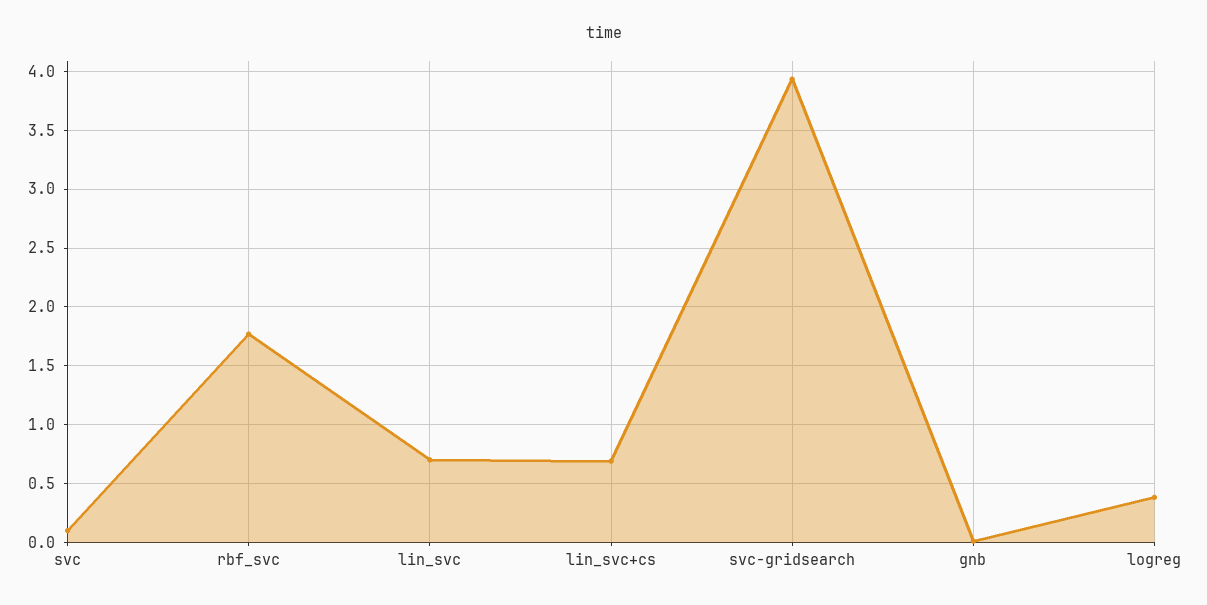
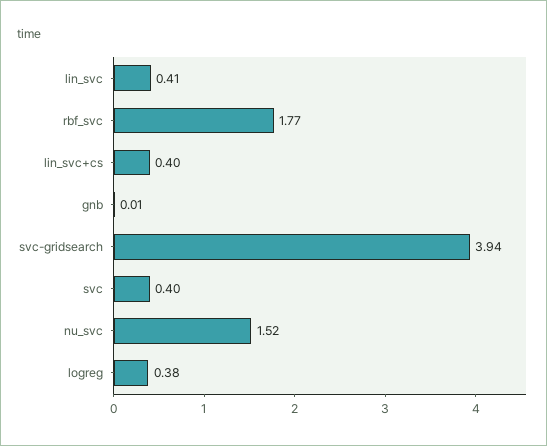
  {
-   "svc": 0.1,
+   "svc": 0.4,
    "rbf_svc": 1.77,
-   "lin_svc": 0.7,
+   "lin_svc": 0.41,
-   "lin_svc+cs": 0.7,
+   "lin_svc+cs": 0.4,
    "svc-gridsearch": 3.94,
    "gnb": 0.01,
-   "logreg": 0.38
+   "logreg": 0.38,
+   "nu_svc": 1.52
  }

